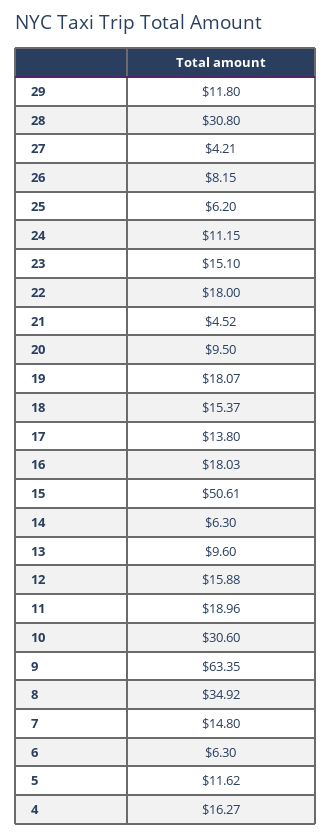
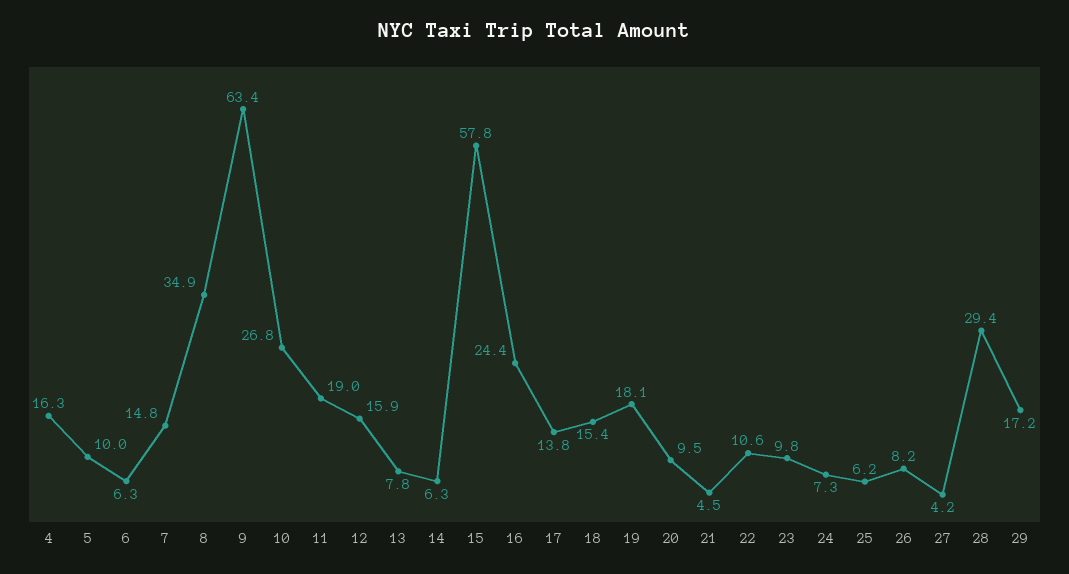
  {
-   "29": 11.8,
+   "29": 17.2,
-   "28": 30.8,
+   "28": 29.4,
    "27": 4.21,
    "26": 8.15,
    "25": 6.2,
-   "24": 11.15,
+   "24": 7.3,
-   "23": 15.1,
+   "23": 9.8,
-   "22": 18,
+   "22": 10.6,
    "21": 4.52,
    "20": 9.5,
    "19": 18.07,
    "18": 15.37,
    "17": 13.8,
-   "16": 18.03,
+   "16": 24.4,
-   "15": 50.61,
+   "15": 57.8,
    "14": 6.3,
-   "13": 9.6,
+   "13": 7.8,
    "12": 15.88,
    "11": 18.96,
-   "10": 30.6,
+   "10": 26.8,
    "9": 63.35,
    "8": 34.92,
    "7": 14.8,
    "6": 6.3,
-   "5": 11.62,
+   "5": 10,
    "4": 16.27
  }

